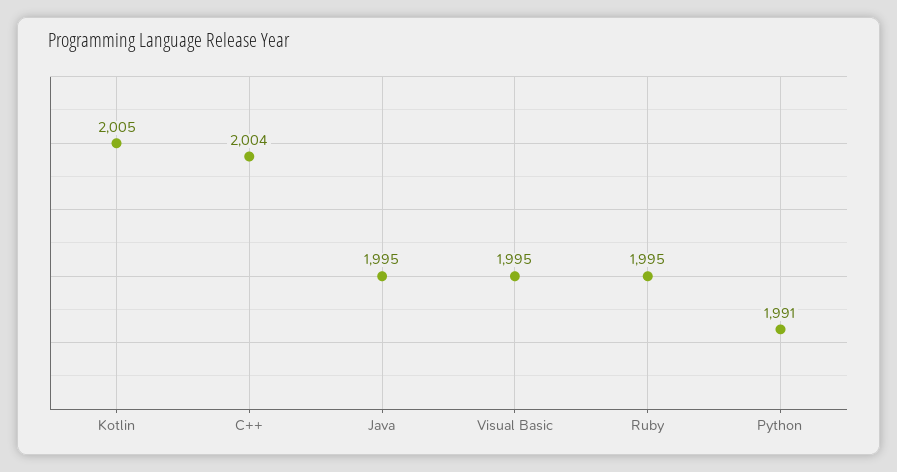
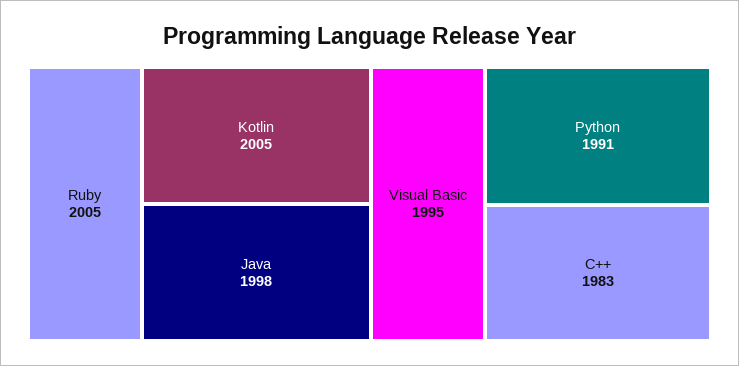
  {
    "Kotlin": 2005,
-   "C++": 2004,
+   "C++": 1983,
-   "Java": 1995,
+   "Java": 1998,
    "Visual Basic": 1995,
-   "Ruby": 1995,
+   "Ruby": 2005,
    "Python": 1991
  }

